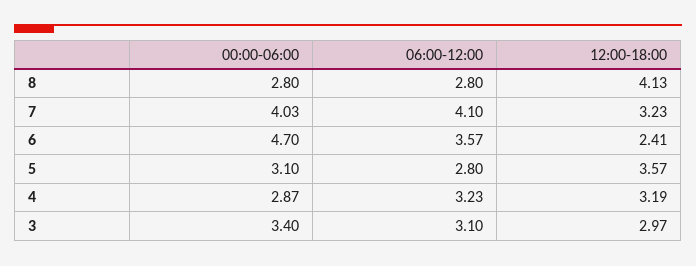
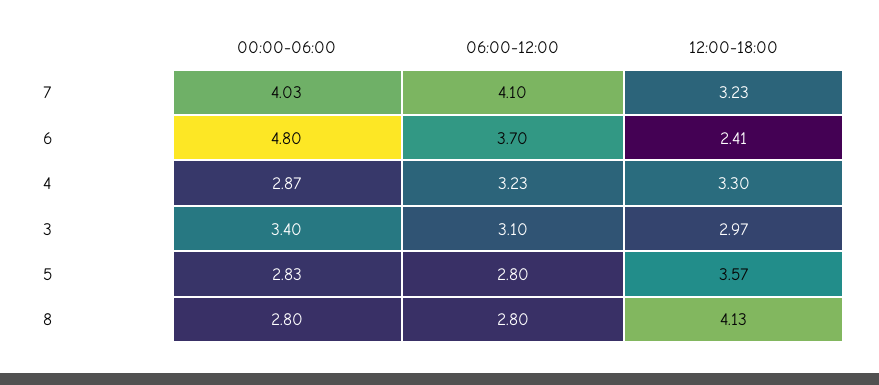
  {
    "00:00-06:00": {
      "8": 2.8,
      "7": 4.03,
-     "6": 4.7,
+     "6": 4.8,
-     "5": 3.1,
+     "5": 2.83,
      "4": 2.87,
      "3": 3.4
    },
    "06:00-12:00": {
      "8": 2.8,
      "7": 4.1,
-     "6": 3.57,
+     "6": 3.7,
      "5": 2.8,
      "4": 3.23,
      "3": 3.1
    },
    "12:00-18:00": {
      "8": 4.13,
      "7": 3.23,
      "6": 2.41,
      "5": 3.57,
-     "4": 3.19,
+     "4": 3.3,
      "3": 2.97
    }
  }

